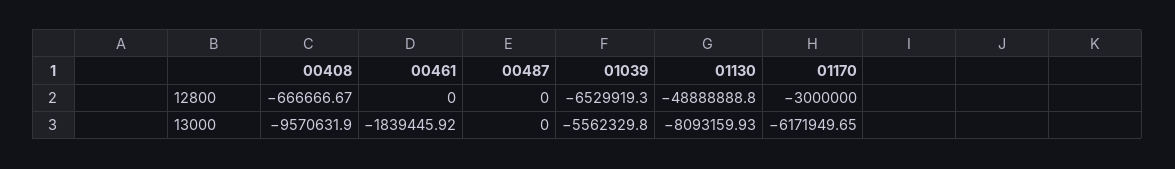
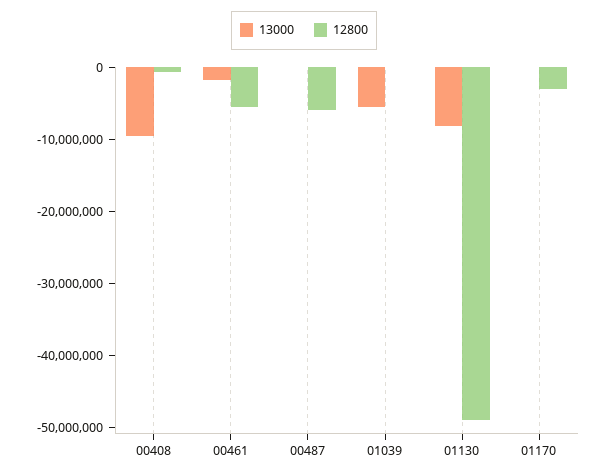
  {
    "12800": {
      "00408": -666666.67,
-     "00461": 0,
+     "00461": -6000000,
-     "00487": 0,
+     "00487": -6000000,
-     "01039": -6529919.3,
+     "01039": 0,
      "01130": -48888888.8,
      "01170": -3000000
    },
    "13000": {
      "00408": -9570631.9,
      "00461": -1839445.92,
      "00487": 0,
      "01039": -5562329.8,
      "01130": -8093159.93,
-     "01170": -6171949.65
+     "01170": 0
    }
  }

